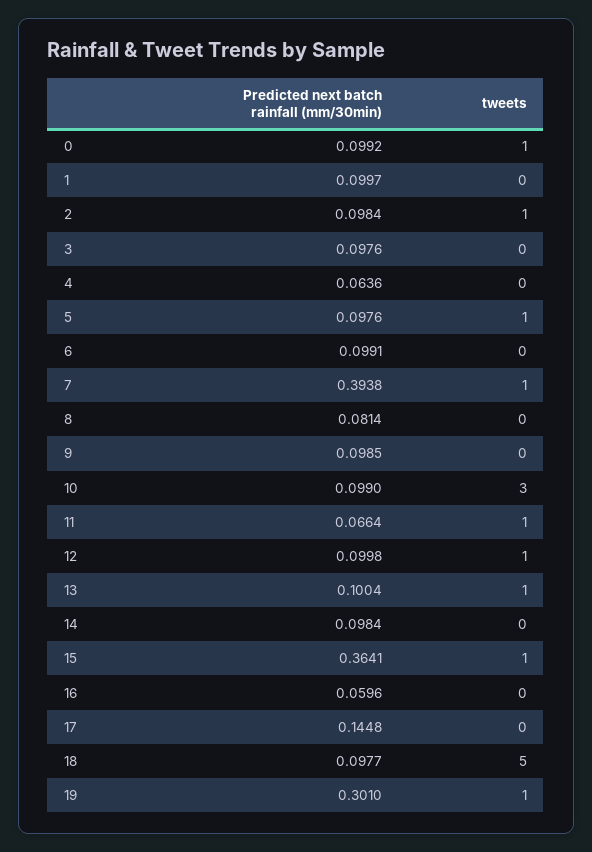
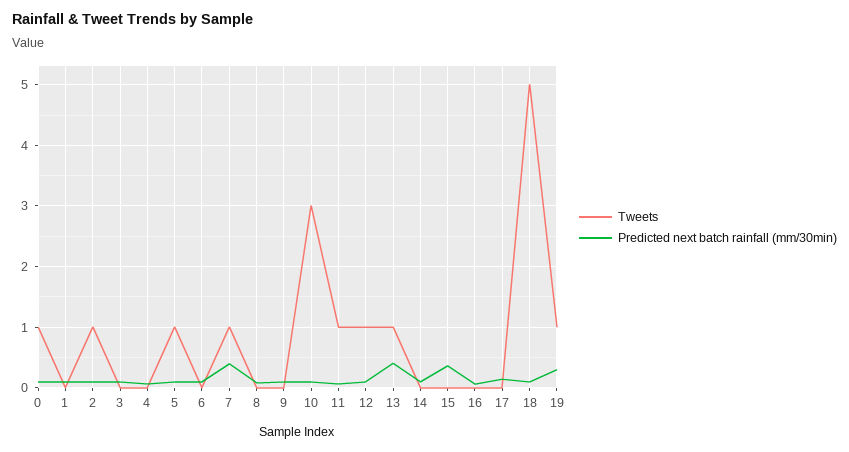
  {
    "Predicted next batch rainfall (mm/30min)": {
      "0": 0.0992,
      "1": 0.0997,
      "2": 0.0984,
      "3": 0.0976,
      "4": 0.0636,
      "5": 0.0976,
      "6": 0.0991,
      "7": 0.3938,
      "8": 0.0814,
      "9": 0.0985,
      "10": 0.099,
      "11": 0.0664,
      "12": 0.0998,
-     "13": 0.1004,
+     "13": 0.4,
      "14": 0.0984,
      "15": 0.3641,
      "16": 0.0596,
      "17": 0.1448,
      "18": 0.0977,
      "19": 0.301
    },
    "tweets": {
      "0": 1,
      "1": 0,
      "2": 1,
      "3": 0,
      "4": 0,
      "5": 1,
      "6": 0,
      "7": 1,
      "8": 0,
      "9": 0,
      "10": 3,
      "11": 1,
      "12": 1,
      "13": 1,
      "14": 0,
-     "15": 1,
+     "15": 0,
      "16": 0,
      "17": 0,
      "18": 5,
      "19": 1
    }
  }

